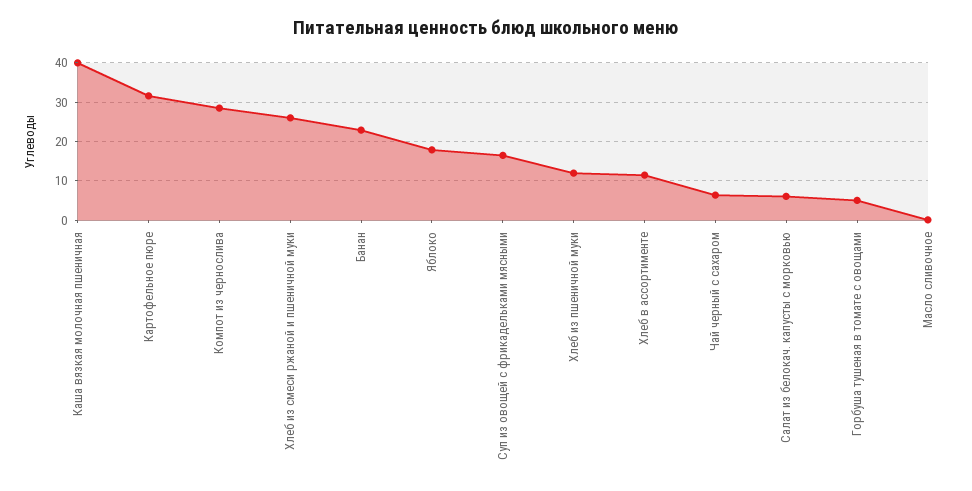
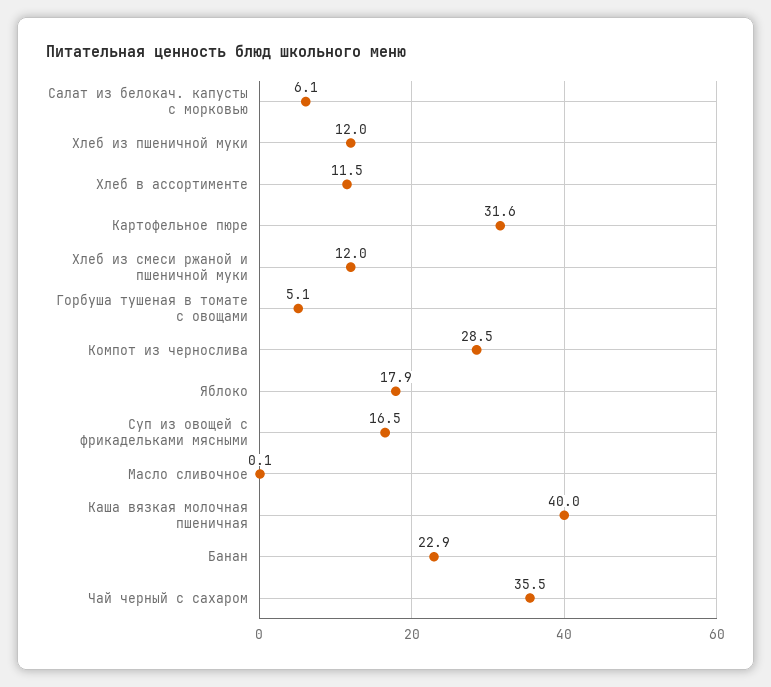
  {
    "Каша вязкая молочная пшеничная": 40,
    "Картофельное пюре": 31.6,
    "Компот из чернослива": 28.5,
-   "Хлеб из смеси ржаной и пшеничной муки": 26,
+   "Хлеб из смеси ржаной и пшеничной муки": 12,
    "Банан": 22.9,
    "Яблоко": 17.9,
    "Суп из овощей с фрикадельками мясными": 16.5,
    "Хлеб из пшеничной муки": 12,
    "Хлеб в ассортименте": 11.5,
-   "Чай черный с сахаром": 6,
+   "Чай черный с сахаром": 35.5,
    "Салат из белокач. капусты с морковью": 6.1,
    "Горбуша тушеная в томате с овощами": 5.1,
    "Масло сливочное": 0.1
  }

